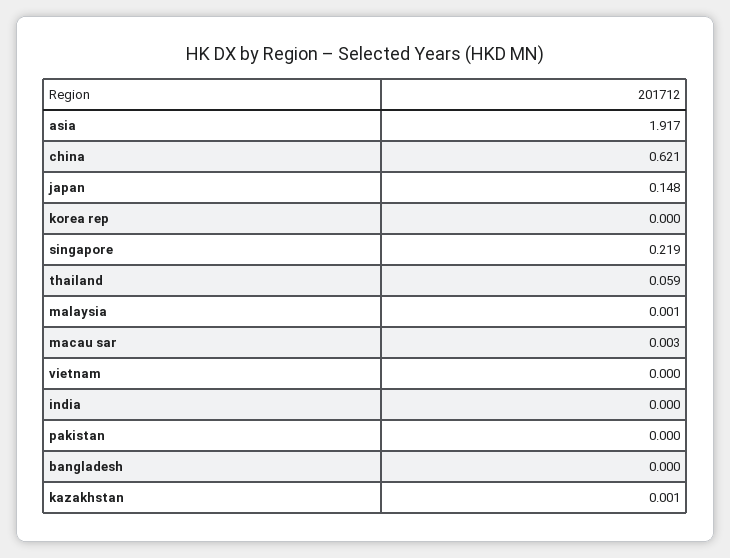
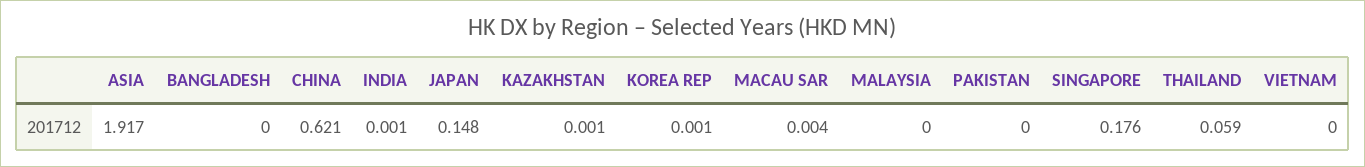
  {
    "asia": 1.917,
    "china": 0.621,
    "japan": 0.148,
-   "korea rep": 0,
+   "korea rep": 0.001,
-   "singapore": 0.219,
+   "singapore": 0.176,
    "thailand": 0.059,
-   "malaysia": 0.001,
+   "malaysia": 0,
-   "macau sar": 0.003,
+   "macau sar": 0.004,
    "vietnam": 0,
-   "india": 0,
+   "india": 0.001,
    "pakistan": 0,
    "bangladesh": 0,
    "kazakhstan": 0.001
  }

